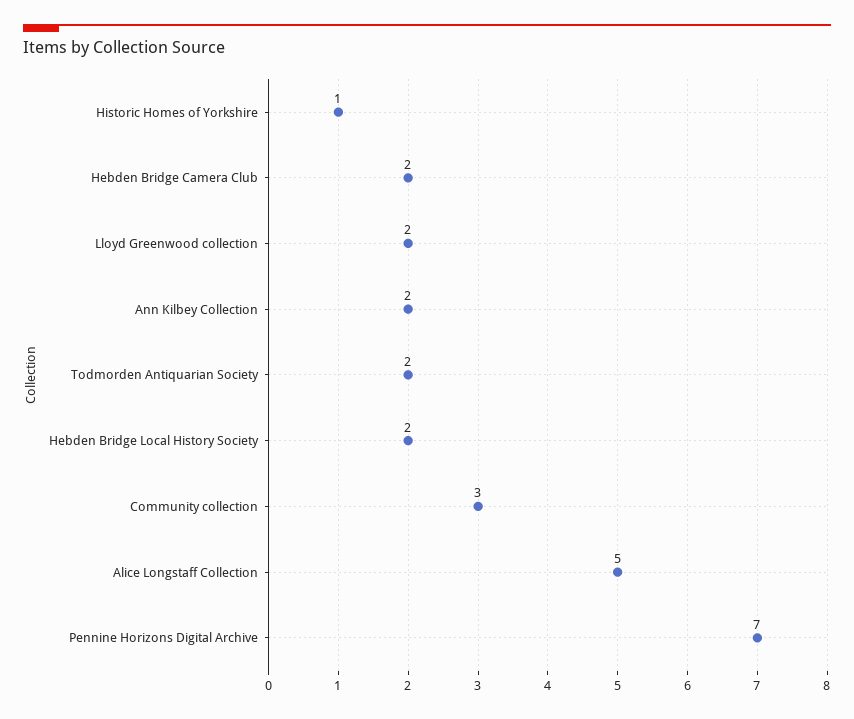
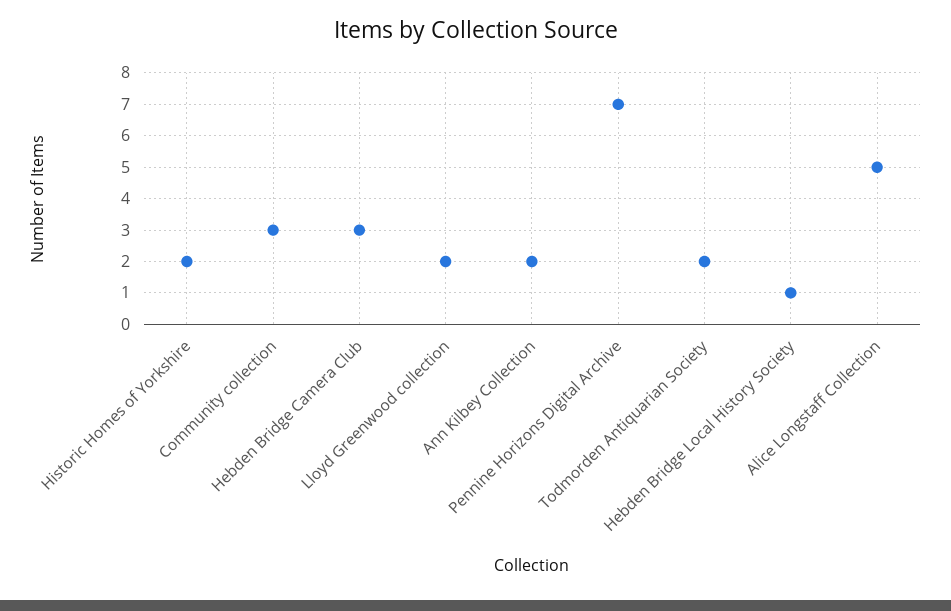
  {
-   "Historic Homes of Yorkshire": 1,
+   "Historic Homes of Yorkshire": 2,
-   "Hebden Bridge Camera Club": 2,
+   "Hebden Bridge Camera Club": 3,
    "Lloyd Greenwood collection": 2,
    "Ann Kilbey Collection": 2,
    "Todmorden Antiquarian Society": 2,
-   "Hebden Bridge Local History Society": 2,
+   "Hebden Bridge Local History Society": 1,
    "Community collection": 3,
    "Alice Longstaff Collection": 5,
    "Pennine Horizons Digital Archive": 7
  }

